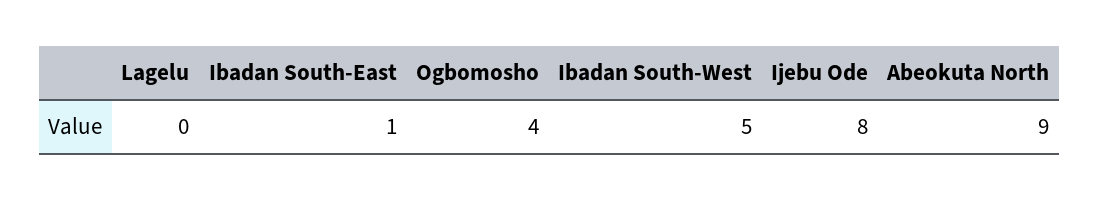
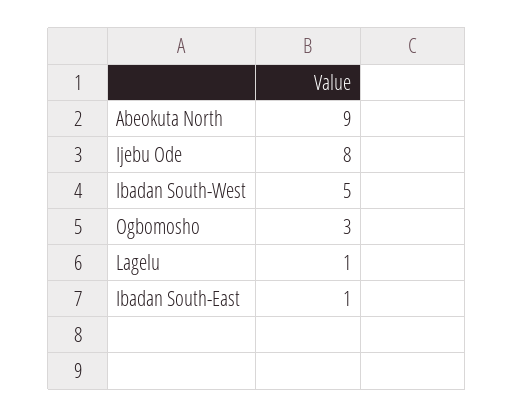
  {
-   "Lagelu": 0,
+   "Lagelu": 1,
    "Ibadan South-East": 1,
-   "Ogbomosho": 4,
+   "Ogbomosho": 3,
    "Ibadan South-West": 5,
    "Ijebu Ode": 8,
    "Abeokuta North": 9
  }

